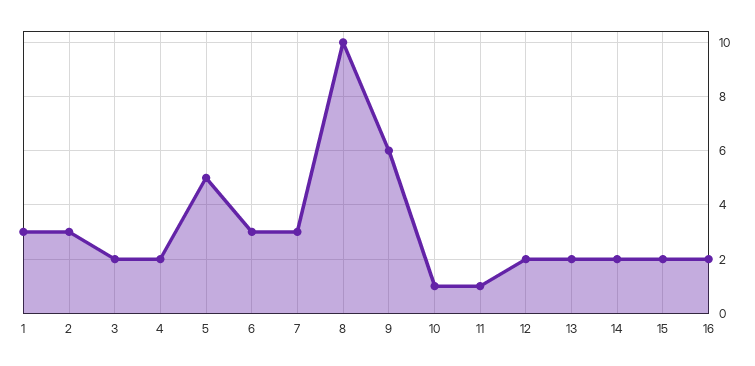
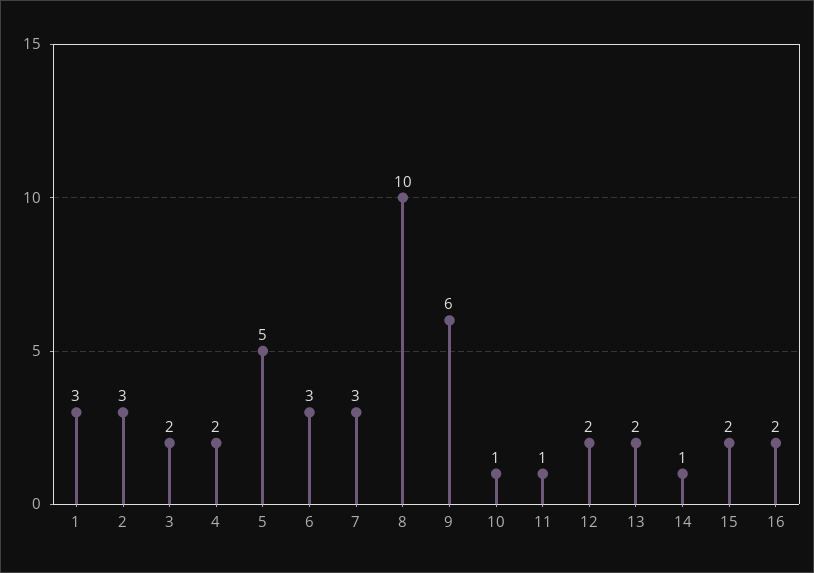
  {
    "1": 3,
    "2": 3,
    "3": 2,
    "4": 2,
    "5": 5,
    "6": 3,
    "7": 3,
    "8": 10,
    "9": 6,
    "10": 1,
    "11": 1,
    "12": 2,
    "13": 2,
-   "14": 2,
+   "14": 1,
    "15": 2,
    "16": 2
  }

